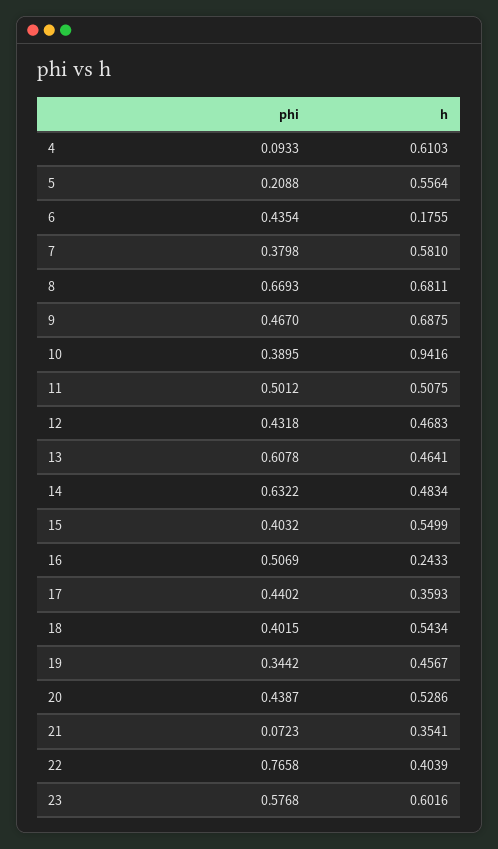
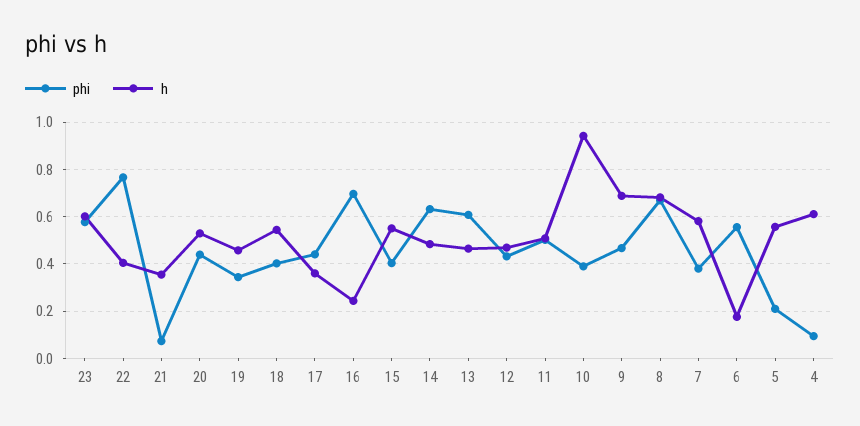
  {
    "phi": {
      "4": 0.0933,
      "5": 0.2088,
-     "6": 0.4354,
+     "6": 0.55,
      "7": 0.3798,
      "8": 0.6693,
      "9": 0.467,
      "10": 0.3895,
      "11": 0.5012,
      "12": 0.4318,
      "13": 0.6078,
      "14": 0.6322,
      "15": 0.4032,
-     "16": 0.5069,
+     "16": 0.7,
      "17": 0.4402,
      "18": 0.4015,
      "19": 0.3442,
      "20": 0.4387,
      "21": 0.0723,
      "22": 0.7658,
      "23": 0.5768
    },
    "h": {
      "4": 0.6103,
      "5": 0.5564,
      "6": 0.1755,
      "7": 0.581,
      "8": 0.6811,
      "9": 0.6875,
      "10": 0.9416,
      "11": 0.5075,
      "12": 0.4683,
      "13": 0.4641,
      "14": 0.4834,
      "15": 0.5499,
      "16": 0.2433,
      "17": 0.3593,
      "18": 0.5434,
      "19": 0.4567,
      "20": 0.5286,
      "21": 0.3541,
      "22": 0.4039,
      "23": 0.6016
    }
  }

